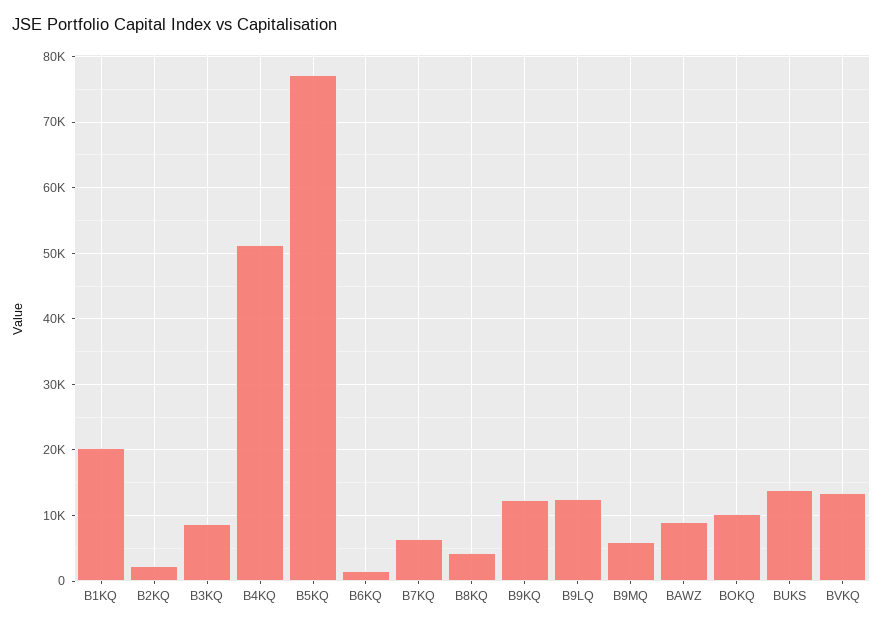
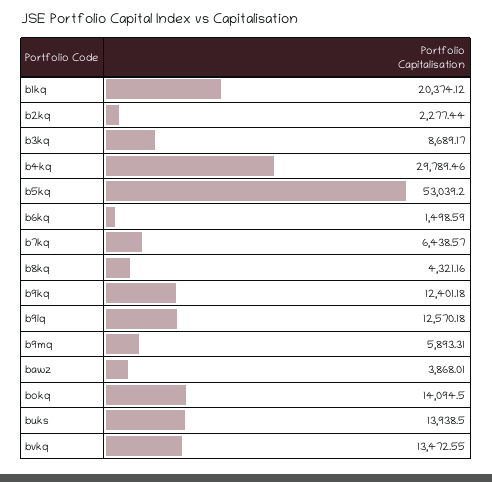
  {
    "B1KQ": 20374.12,
    "B2KQ": 2277.44,
    "B3KQ": 8689.17,
-   "B4KQ": 51000,
+   "B4KQ": 29789.46,
-   "B5KQ": 77000,
+   "B5KQ": 53039.2,
    "B6KQ": 1498.59,
    "B7KQ": 6438.57,
    "B8KQ": 4321.16,
    "B9KQ": 12401.18,
    "B9LQ": 12570.18,
    "B9MQ": 5893.31,
-   "BAWZ": 9000,
+   "BAWZ": 3868.01,
-   "BOKQ": 10000,
+   "BOKQ": 14094.5,
    "BUKS": 13938.5,
    "BVKQ": 13472.55
  }

